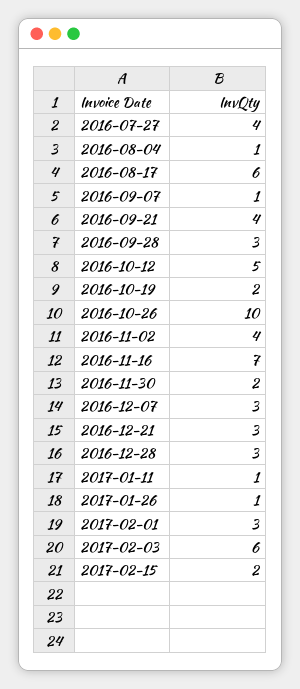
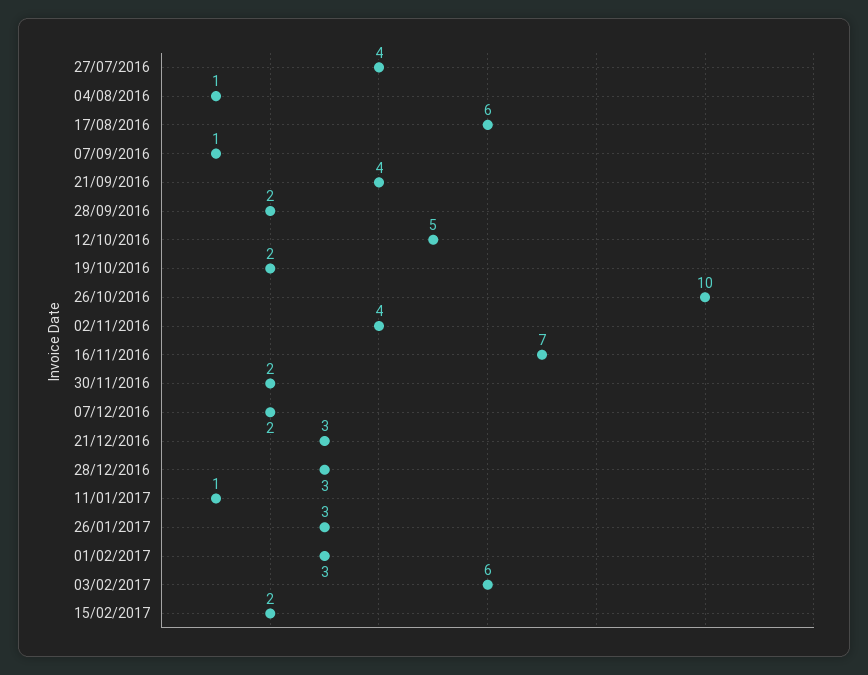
  {
    "2016-07-27": 4,
    "2016-08-04": 1,
    "2016-08-17": 6,
    "2016-09-07": 1,
    "2016-09-21": 4,
-   "2016-09-28": 3,
+   "2016-09-28": 2,
    "2016-10-12": 5,
    "2016-10-19": 2,
    "2016-10-26": 10,
    "2016-11-02": 4,
    "2016-11-16": 7,
    "2016-11-30": 2,
-   "2016-12-07": 3,
+   "2016-12-07": 2,
    "2016-12-21": 3,
    "2016-12-28": 3,
    "2017-01-11": 1,
-   "2017-01-26": 1,
+   "2017-01-26": 3,
    "2017-02-01": 3,
    "2017-02-03": 6,
    "2017-02-15": 2
  }

